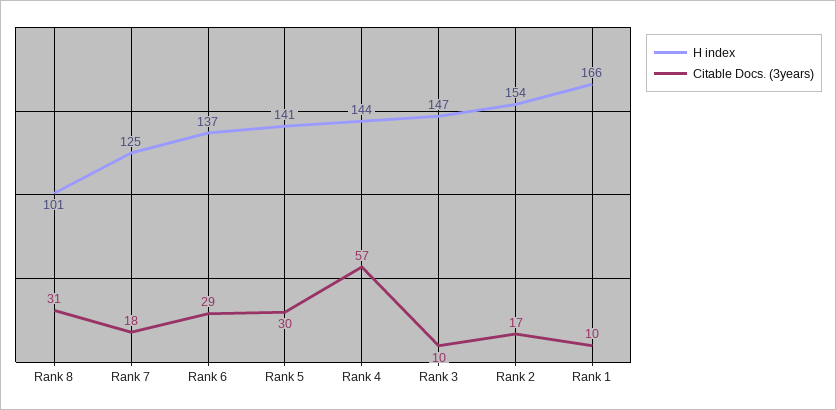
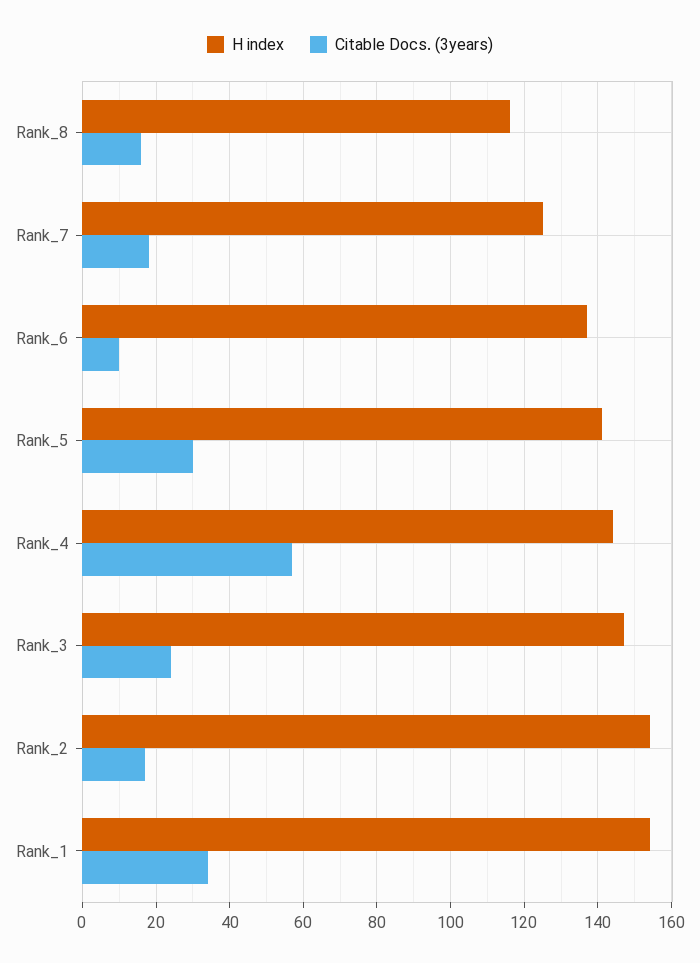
  {
    "H index": {
-     "Rank 8": 101,
+     "Rank 8": 115,
      "Rank 7": 125,
      "Rank 6": 137,
      "Rank 5": 141,
      "Rank 4": 144,
      "Rank 3": 147,
      "Rank 2": 154,
-     "Rank 1": 166
+     "Rank 1": 155
    },
    "Citable Docs. (3years)": {
-     "Rank 8": 31,
+     "Rank 8": 15,
      "Rank 7": 18,
-     "Rank 6": 29,
+     "Rank 6": 10,
      "Rank 5": 30,
      "Rank 4": 57,
-     "Rank 3": 10,
+     "Rank 3": 25,
      "Rank 2": 17,
-     "Rank 1": 10
+     "Rank 1": 35
    }
  }

